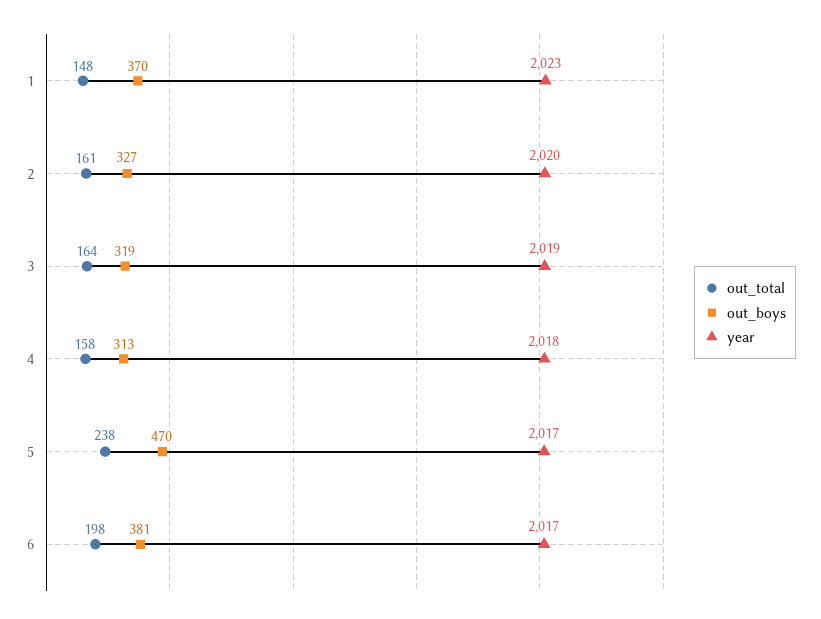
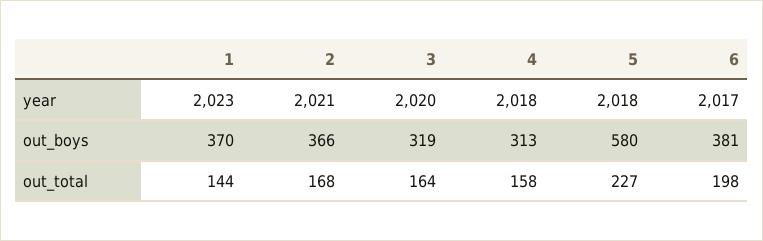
  {
    "out_total": {
-     "1": 148,
+     "1": 144,
-     "2": 161,
+     "2": 168,
      "3": 164,
      "4": 158,
-     "5": 238,
+     "5": 227,
      "6": 198
    },
    "out_boys": {
      "1": 370,
-     "2": 327,
+     "2": 366,
      "3": 319,
      "4": 313,
-     "5": 470,
+     "5": 580,
      "6": 381
    },
    "year": {
      "1": 2023,
-     "2": 2020,
+     "2": 2021,
-     "3": 2019,
+     "3": 2020,
      "4": 2018,
-     "5": 2017,
+     "5": 2018,
      "6": 2017
    }
  }

